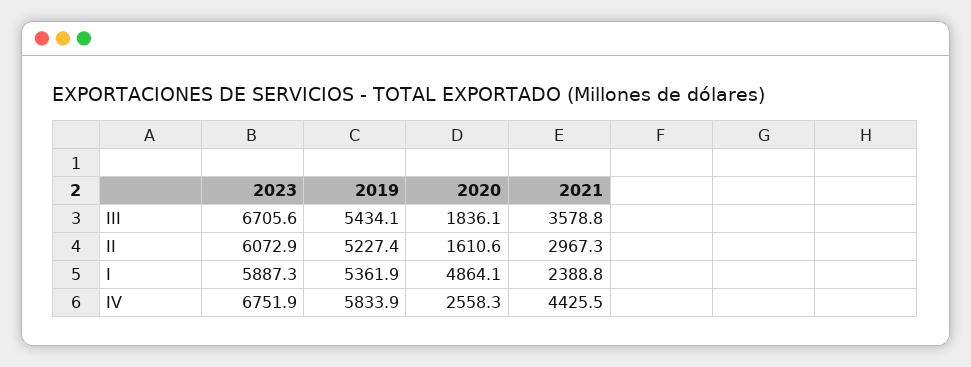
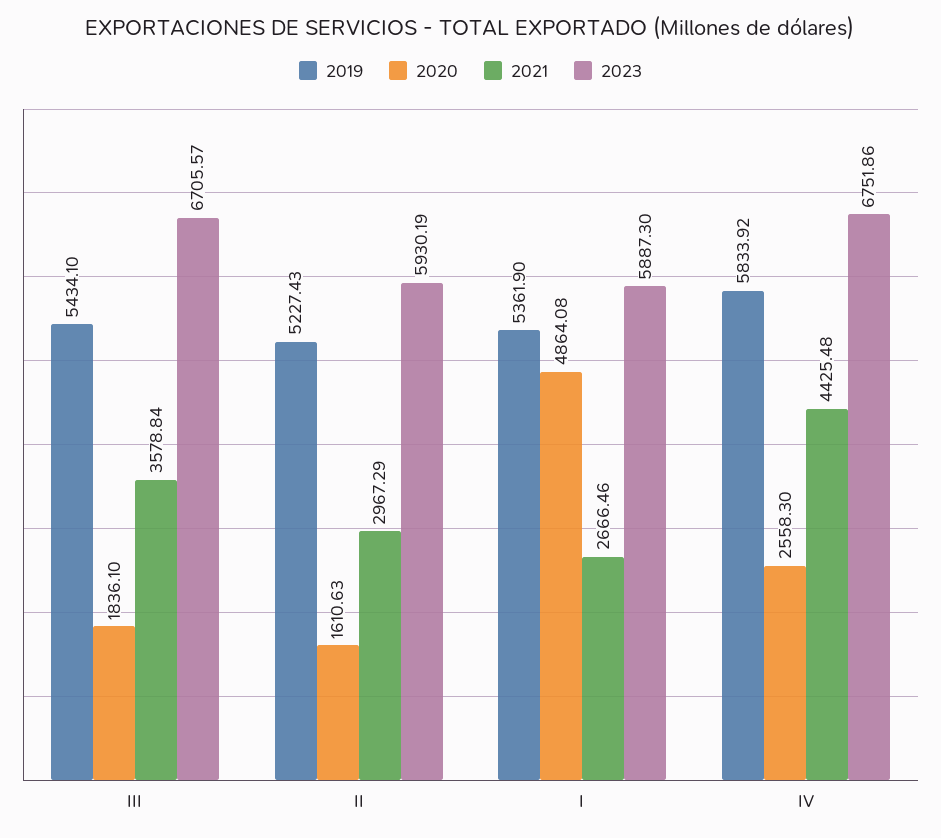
  {
    "2023": {
      "III": 6705.57,
-     "II": 6072.9,
+     "II": 5930.19,
      "I": 5887.3,
      "IV": 6751.86
    },
    "2019": {
      "III": 5434.1,
      "II": 5227.43,
      "I": 5361.9,
      "IV": 5833.92
    },
    "2020": {
      "III": 1836.1,
      "II": 1610.63,
      "I": 4864.08,
      "IV": 2558.3
    },
    "2021": {
      "III": 3578.84,
      "II": 2967.29,
-     "I": 2388.8,
+     "I": 2666.46,
      "IV": 4425.48
    }
  }

